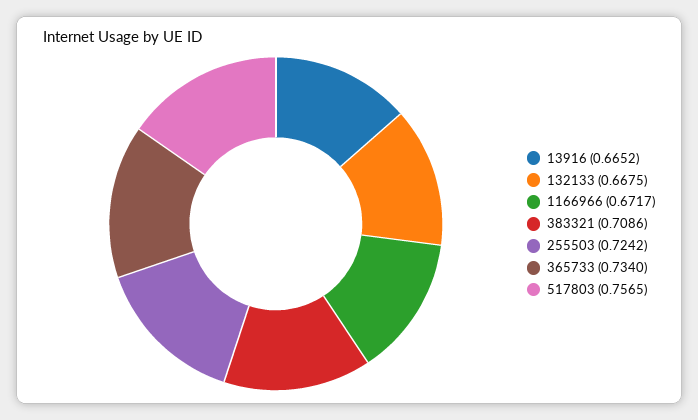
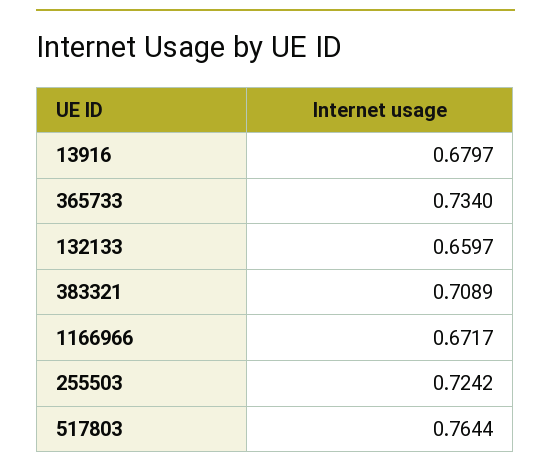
  {
-   "13916": 0.6652,
+   "13916": 0.6797,
-   "132133": 0.6675,
+   "132133": 0.6597,
    "1166966": 0.6717,
-   "383321": 0.7086,
+   "383321": 0.7089,
    "255503": 0.7242,
    "365733": 0.734,
-   "517803": 0.7565
+   "517803": 0.7644
  }

